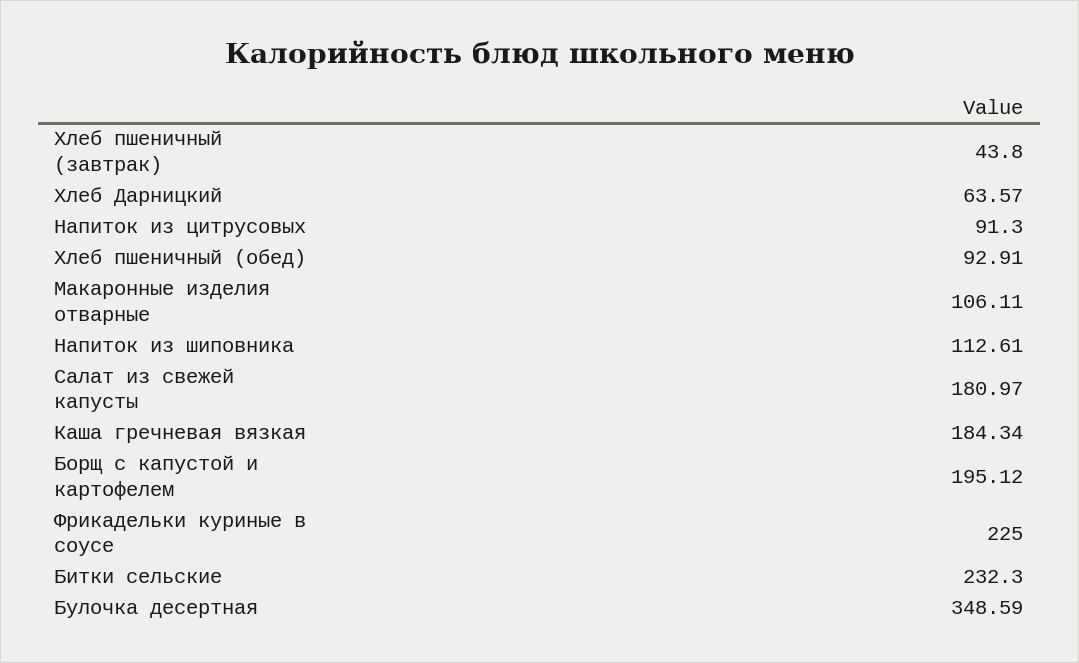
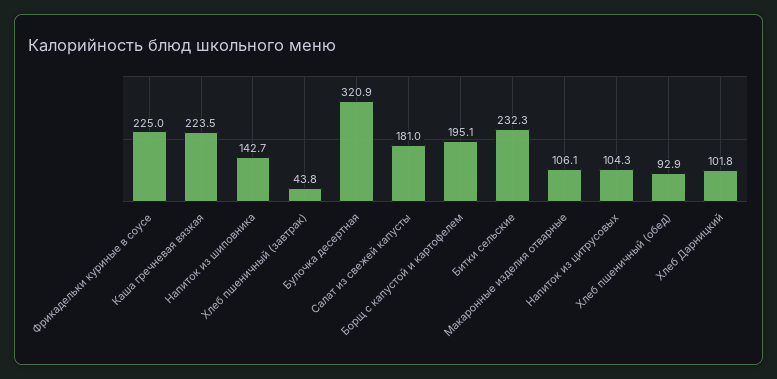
  {
    "Хлеб пшеничный (завтрак)": 43.8,
-   "Хлеб Дарницкий": 63.57,
+   "Хлеб Дарницкий": 101.8,
-   "Напиток из цитрусовых": 91.3,
+   "Напиток из цитрусовых": 104.3,
    "Хлеб пшеничный (обед)": 92.91,
    "Макаронные изделия отварные": 106.11,
-   "Напиток из шиповника": 112.61,
+   "Напиток из шиповника": 142.7,
    "Салат из свежей капусты": 180.97,
-   "Каша гречневая вязкая": 184.34,
+   "Каша гречневая вязкая": 223.5,
    "Борщ с капустой и картофелем": 195.12,
    "Фрикадельки куриные в соусе": 225,
    "Битки сельские": 232.3,
-   "Булочка десертная": 348.59
+   "Булочка десертная": 320.9
  }

